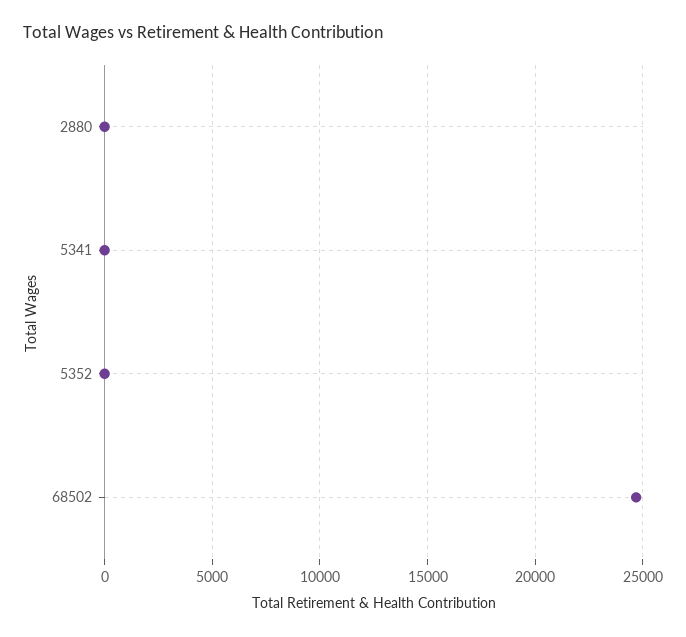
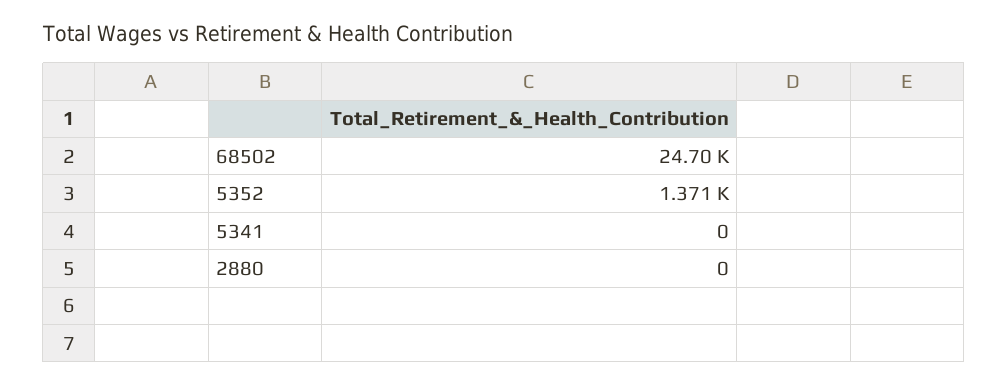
  {
    "2880": 0,
    "5341": 0,
-   "5352": 0,
+   "5352": 1371,
    "68502": 24700
  }

